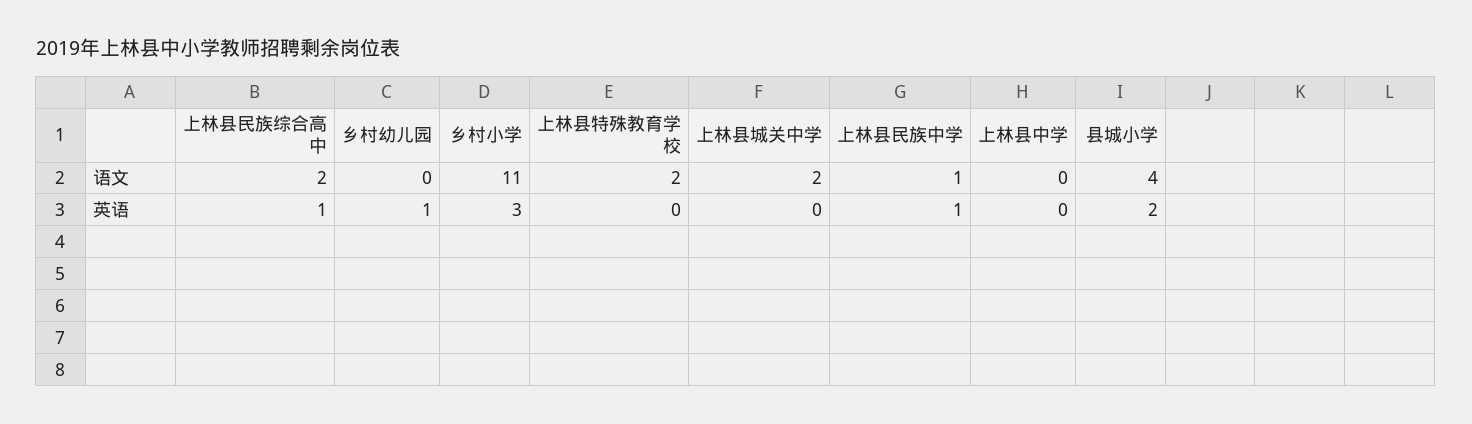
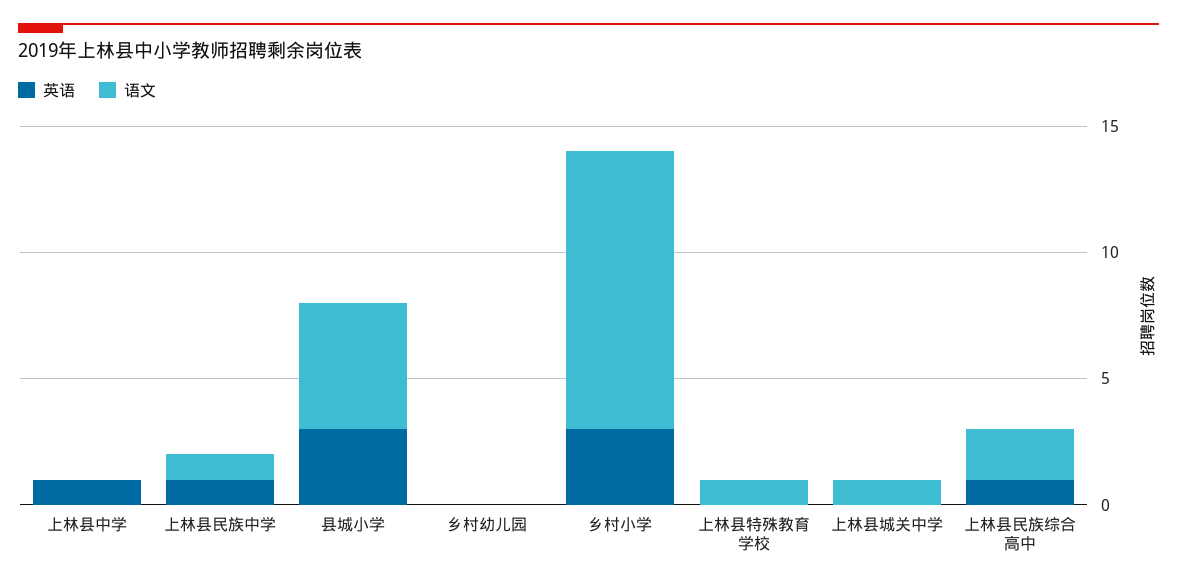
  {
    "语文": {
      "上林县民族综合高中": 2,
      "乡村幼儿园": 0,
      "乡村小学": 11,
-     "上林县特殊教育学校": 2,
+     "上林县特殊教育学校": 1,
-     "上林县城关中学": 2,
+     "上林县城关中学": 1,
      "上林县民族中学": 1,
      "上林县中学": 0,
-     "县城小学": 4
+     "县城小学": 5
    },
    "英语": {
      "上林县民族综合高中": 1,
-     "乡村幼儿园": 1,
+     "乡村幼儿园": 0,
      "乡村小学": 3,
      "上林县特殊教育学校": 0,
      "上林县城关中学": 0,
      "上林县民族中学": 1,
-     "上林县中学": 0,
+     "上林县中学": 1,
-     "县城小学": 2
+     "县城小学": 3
    }
  }

